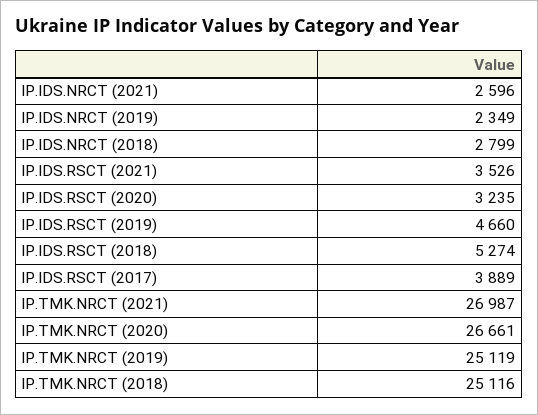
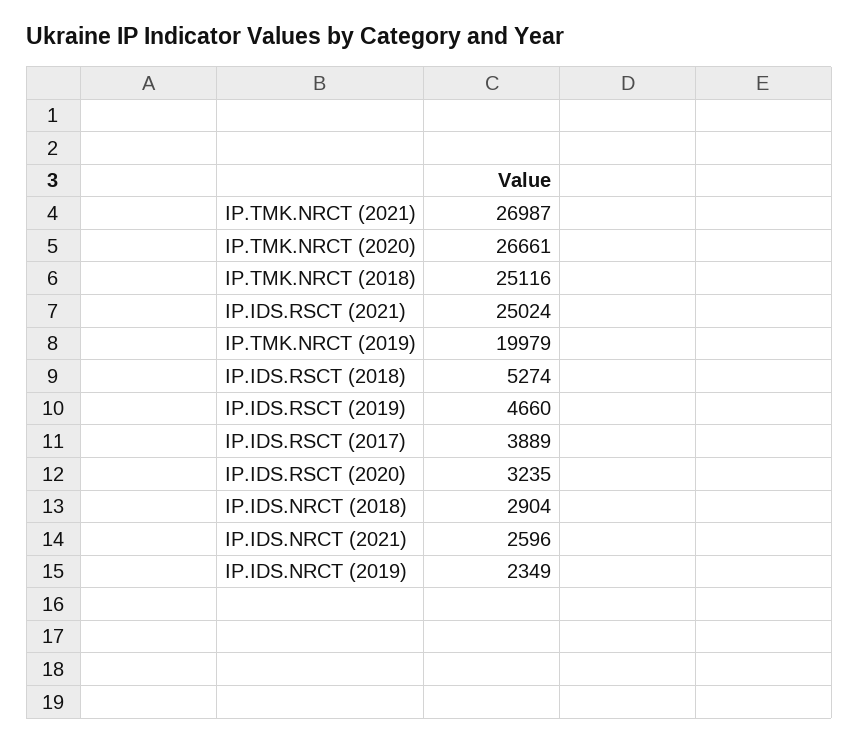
  {
    "IP.IDS.NRCT (2021)": 2596,
    "IP.IDS.NRCT (2019)": 2349,
-   "IP.IDS.NRCT (2018)": 2799,
+   "IP.IDS.NRCT (2018)": 2904,
-   "IP.IDS.RSCT (2021)": 3526,
+   "IP.IDS.RSCT (2021)": 25024,
    "IP.IDS.RSCT (2020)": 3235,
    "IP.IDS.RSCT (2019)": 4660,
    "IP.IDS.RSCT (2018)": 5274,
    "IP.IDS.RSCT (2017)": 3889,
    "IP.TMK.NRCT (2021)": 26987,
    "IP.TMK.NRCT (2020)": 26661,
-   "IP.TMK.NRCT (2019)": 25119,
+   "IP.TMK.NRCT (2019)": 19979,
    "IP.TMK.NRCT (2018)": 25116
  }

